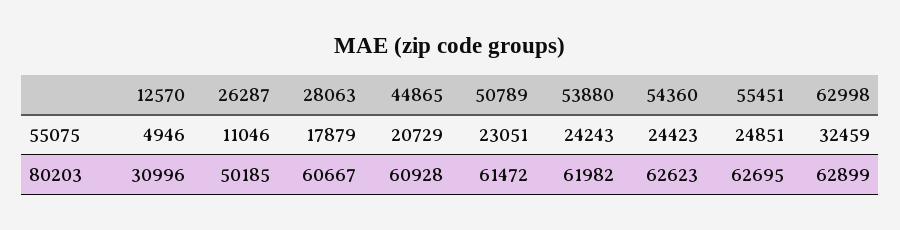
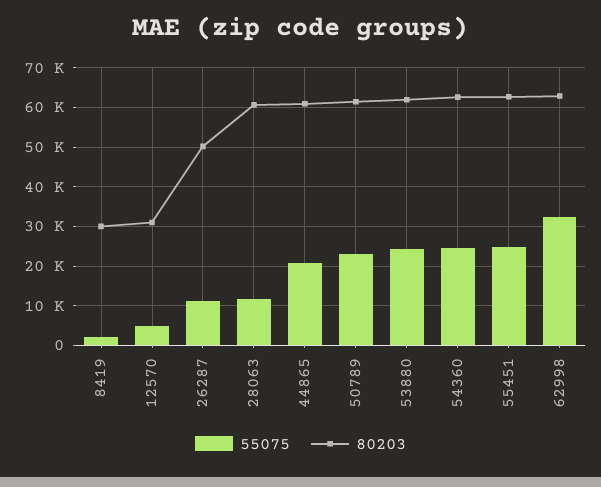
  {
    "55075": {
      "12570": 4946,
      "26287": 11046,
-     "28063": 17879,
+     "28063": 12000,
      "44865": 20729,
      "50789": 23051,
      "53880": 24243,
      "54360": 24423,
      "55451": 24851,
-     "62998": 32459
+     "62998": 32459,
+     "8419": 2000
    },
    "80203": {
      "12570": 30996,
      "26287": 50185,
      "28063": 60667,
      "44865": 60928,
      "50789": 61472,
      "53880": 61982,
      "54360": 62623,
      "55451": 62695,
-     "62998": 62899
+     "62998": 62899,
+     "8419": 30000
    }
  }

